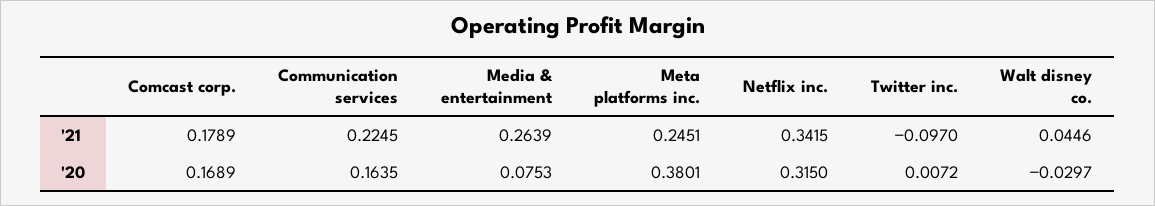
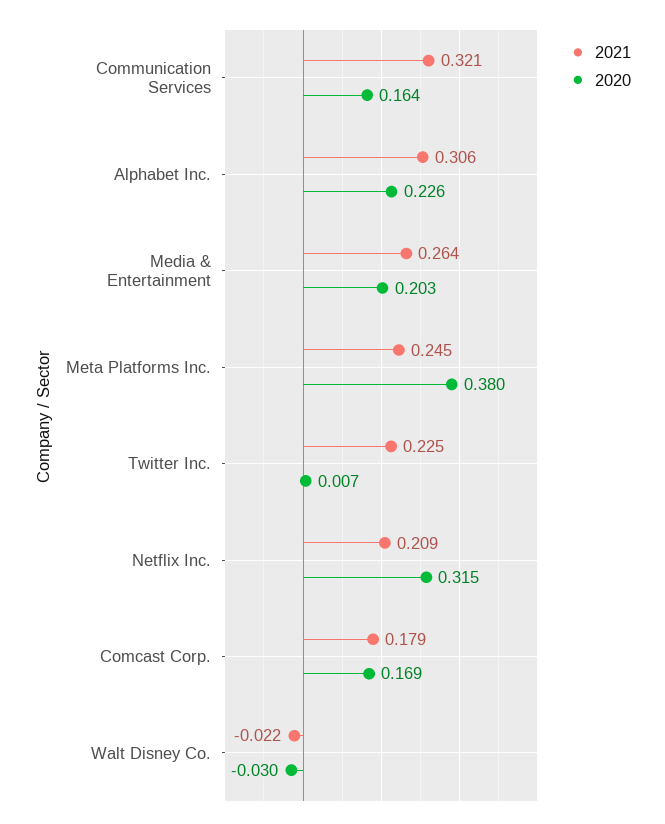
  {
    "'21": {
      "Comcast corp.": 0.1789,
-     "Communication services": 0.2245,
+     "Communication services": 0.321,
      "Media & entertainment": 0.2639,
      "Meta platforms inc.": 0.2451,
-     "Netflix inc.": 0.3415,
+     "Netflix inc.": 0.209,
-     "Twitter inc.": -0.097,
+     "Twitter inc.": 0.225,
-     "Walt disney co.": 0.0446
+     "Walt disney co.": -0.022,
+     "Alphabet Inc.": 0.306
    },
    "'20": {
      "Comcast corp.": 0.1689,
      "Communication services": 0.1635,
-     "Media & entertainment": 0.0753,
+     "Media & entertainment": 0.203,
      "Meta platforms inc.": 0.3801,
      "Netflix inc.": 0.315,
      "Twitter inc.": 0.0072,
-     "Walt disney co.": -0.0297
+     "Walt disney co.": -0.0297,
+     "Alphabet Inc.": 0.226
    }
  }

